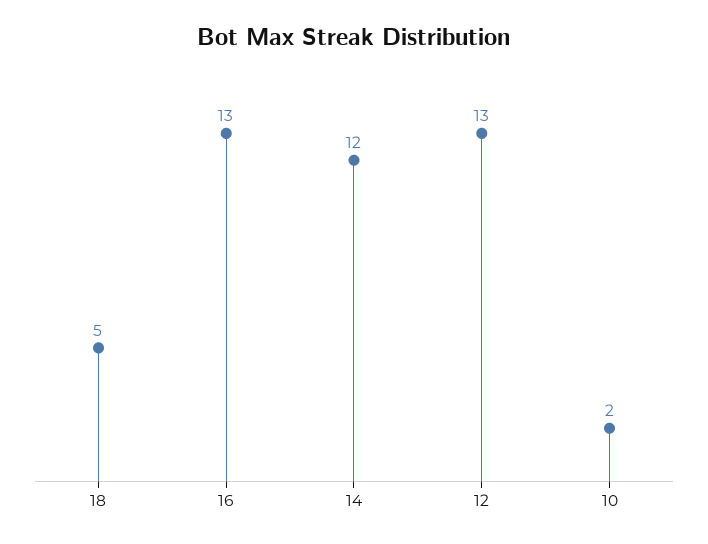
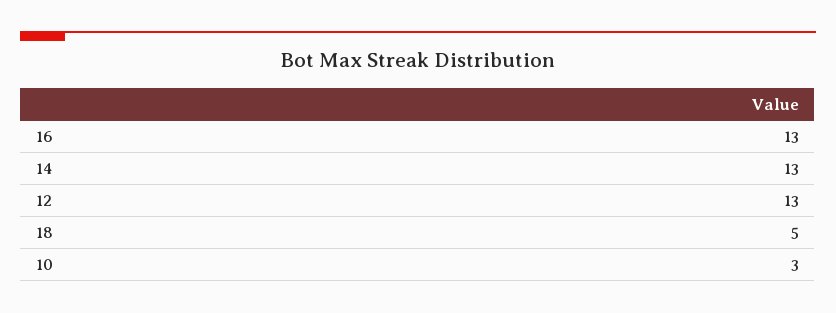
  {
    "18": 5,
    "16": 13,
-   "14": 12,
+   "14": 13,
    "12": 13,
-   "10": 2
+   "10": 3
  }

